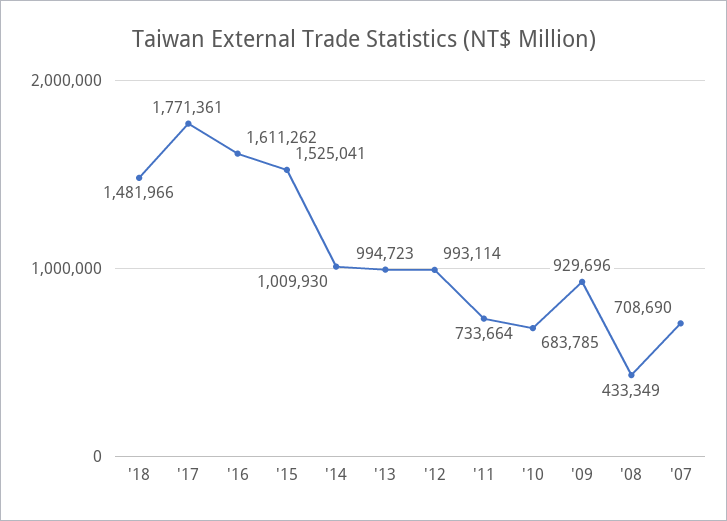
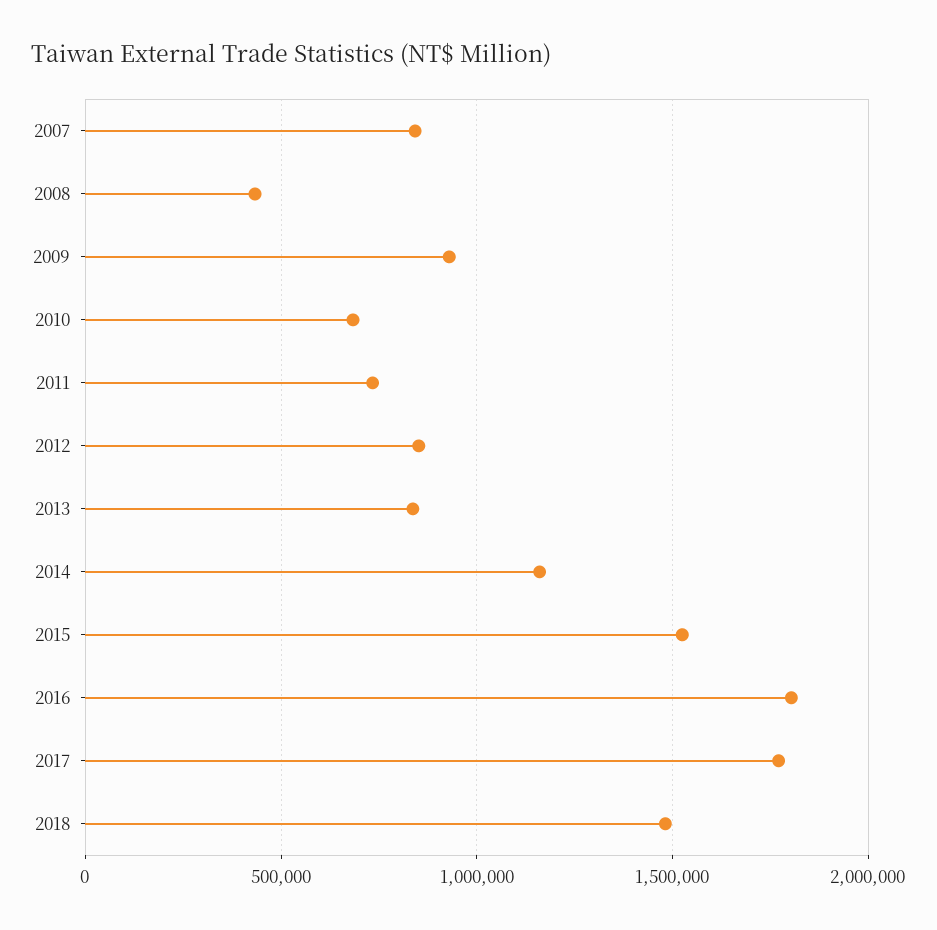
  {
    "'18": 1481966,
    "'17": 1771361,
-   "'16": 1611262,
+   "'16": 1800000,
    "'15": 1525041,
-   "'14": 1009930,
+   "'14": 1150000,
-   "'13": 994723,
+   "'13": 850000,
-   "'12": 993114,
+   "'12": 850000,
    "'11": 733664,
    "'10": 683785,
    "'09": 929696,
    "'08": 433349,
-   "'07": 708690
+   "'07": 850000
  }

